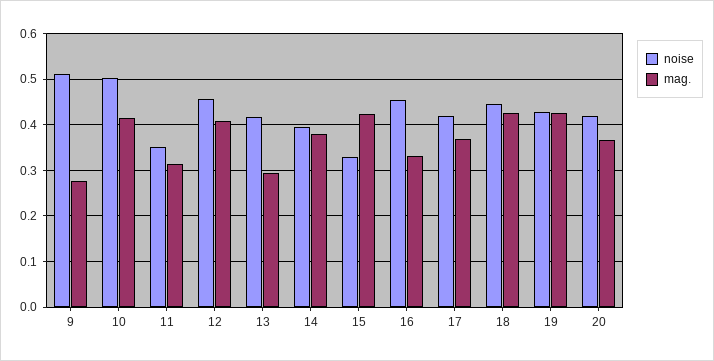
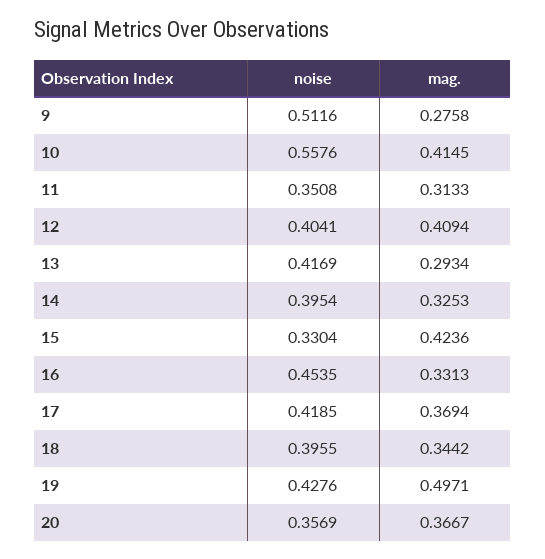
  {
    "noise": {
      "9": 0.5116,
-     "10": 0.5,
+     "10": 0.5576,
      "11": 0.3508,
-     "12": 0.46,
+     "12": 0.4041,
      "13": 0.4169,
      "14": 0.3954,
      "15": 0.3304,
      "16": 0.4535,
      "17": 0.4185,
-     "18": 0.44,
+     "18": 0.3955,
      "19": 0.4276,
-     "20": 0.42
+     "20": 0.3569
    },
    "mag.": {
      "9": 0.2758,
      "10": 0.4145,
      "11": 0.3133,
      "12": 0.4094,
      "13": 0.2934,
-     "14": 0.38,
+     "14": 0.3253,
      "15": 0.4236,
      "16": 0.3313,
      "17": 0.3694,
-     "18": 0.42,
+     "18": 0.3442,
-     "19": 0.42,
+     "19": 0.4971,
      "20": 0.3667
    }
  }

